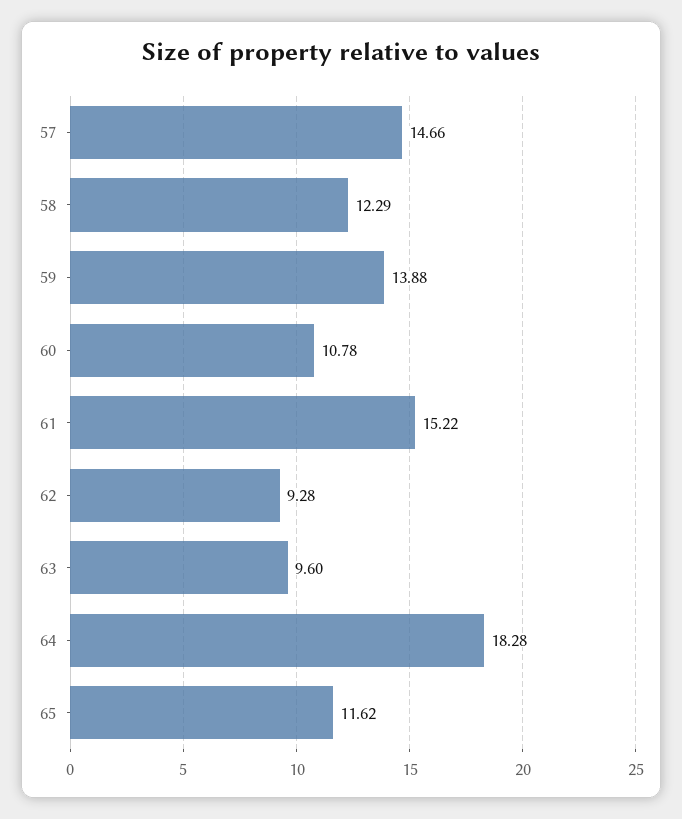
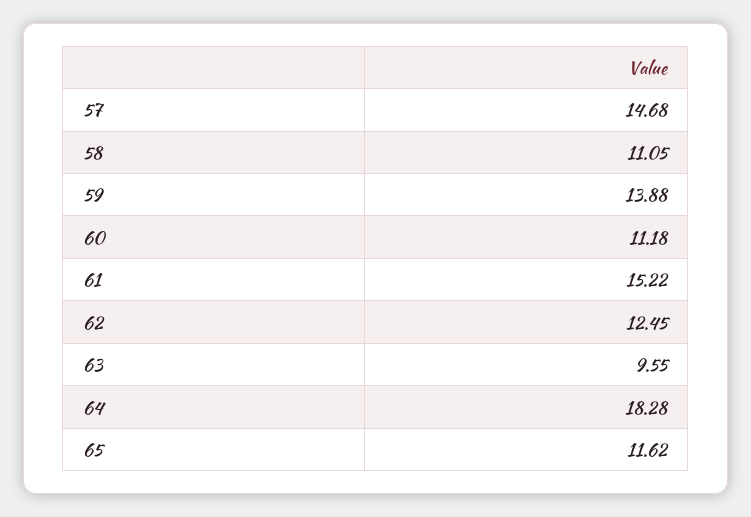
  {
-   "57": 14.66,
+   "57": 14.68,
-   "58": 12.29,
+   "58": 11.05,
    "59": 13.88,
-   "60": 10.78,
+   "60": 11.18,
    "61": 15.22,
-   "62": 9.28,
+   "62": 12.45,
-   "63": 9.6,
+   "63": 9.55,
    "64": 18.28,
    "65": 11.62
  }

